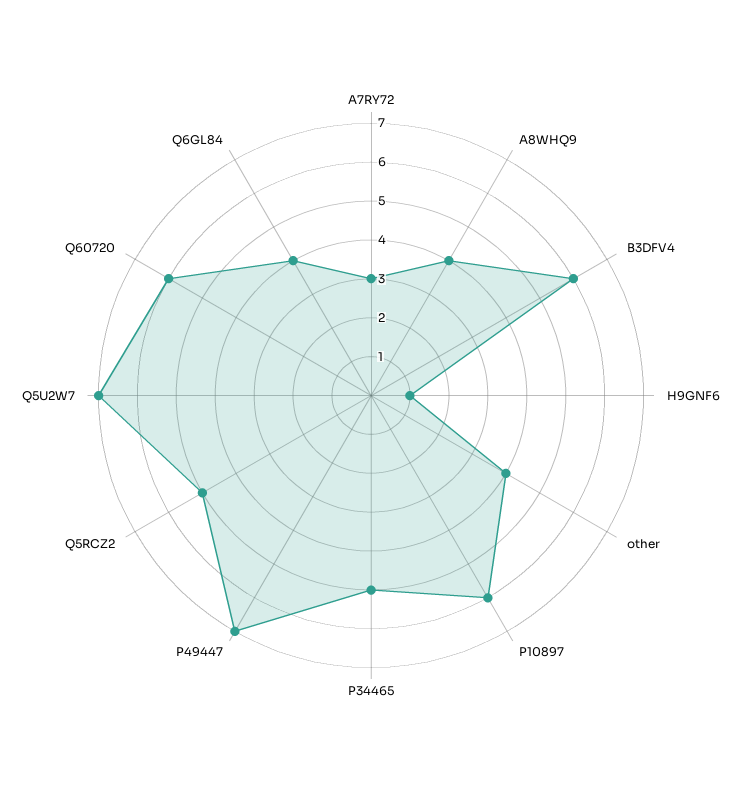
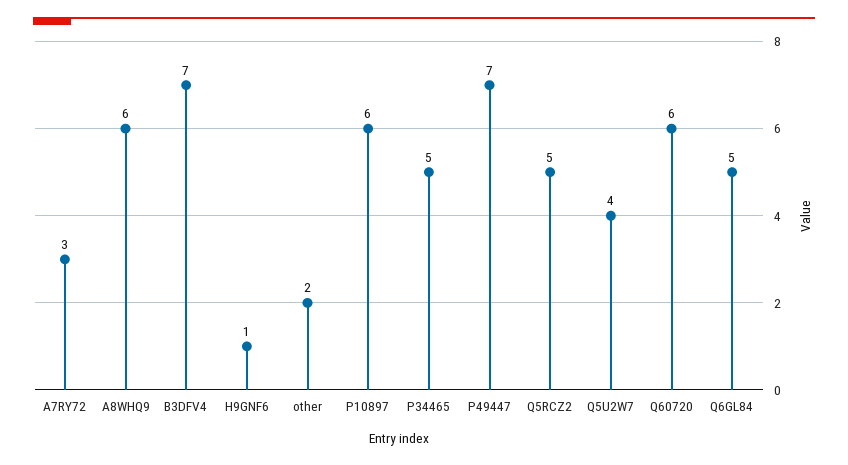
  {
    "A7RY72": 3,
-   "A8WHQ9": 4,
+   "A8WHQ9": 6,
-   "B3DFV4": 6,
+   "B3DFV4": 7,
    "H9GNF6": 1,
-   "other": 4,
+   "other": 2,
    "P10897": 6,
    "P34465": 5,
    "P49447": 7,
    "Q5RCZ2": 5,
-   "Q5U2W7": 7,
+   "Q5U2W7": 4,
    "Q60720": 6,
-   "Q6GL84": 4
+   "Q6GL84": 5
  }

